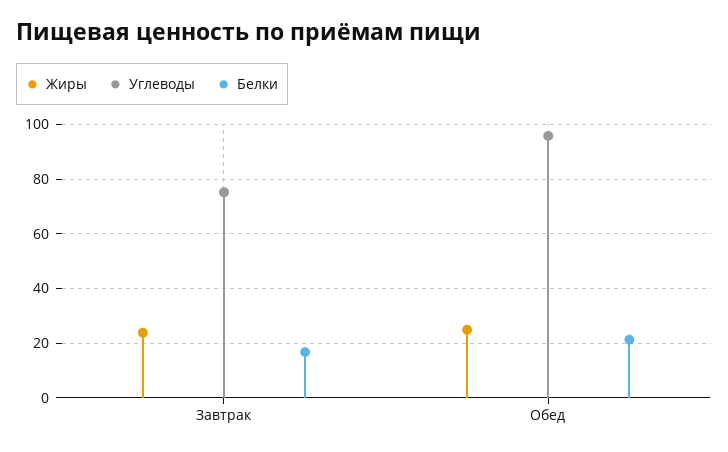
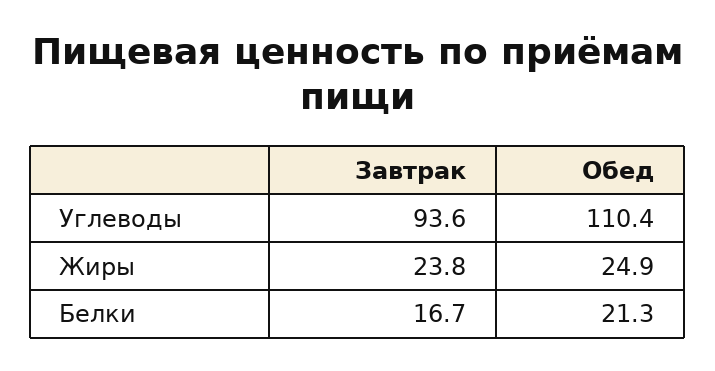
  {
    "Жиры": {
      "Завтрак": 23.8,
      "Обед": 24.9
    },
    "Углеводы": {
-     "Завтрак": 75,
+     "Завтрак": 93.6,
-     "Обед": 95
+     "Обед": 110.4
    },
    "Белки": {
      "Завтрак": 16.7,
      "Обед": 21.3
    }
  }

